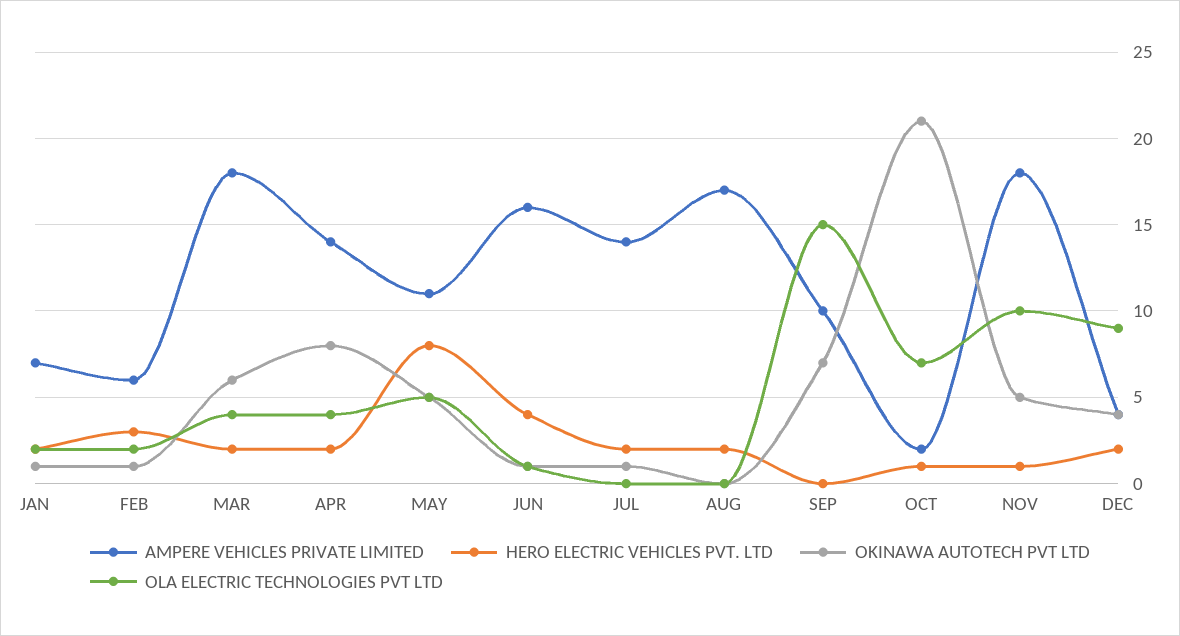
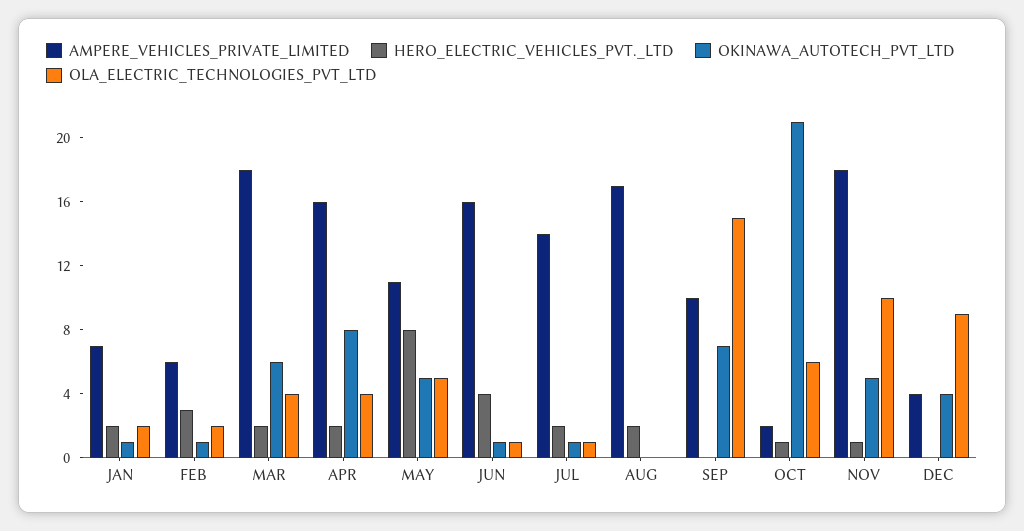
  {
    "AMPERE VEHICLES PRIVATE LIMITED": {
      "JAN": 7,
      "FEB": 6,
      "MAR": 18,
-     "APR": 14,
+     "APR": 16,
      "MAY": 11,
      "JUN": 16,
      "JUL": 14,
      "AUG": 17,
      "SEP": 10,
      "OCT": 2,
      "NOV": 18,
      "DEC": 4
    },
    "HERO ELECTRIC VEHICLES PVT. LTD": {
      "JAN": 2,
      "FEB": 3,
      "MAR": 2,
      "APR": 2,
      "MAY": 8,
      "JUN": 4,
      "JUL": 2,
      "AUG": 2,
      "SEP": 0,
      "OCT": 1,
      "NOV": 1,
-     "DEC": 2
+     "DEC": 0
    },
    "OKINAWA AUTOTECH PVT LTD": {
      "JAN": 1,
      "FEB": 1,
      "MAR": 6,
      "APR": 8,
      "MAY": 5,
      "JUN": 1,
      "JUL": 1,
      "AUG": 0,
      "SEP": 7,
      "OCT": 21,
      "NOV": 5,
      "DEC": 4
    },
    "OLA ELECTRIC TECHNOLOGIES PVT LTD": {
      "JAN": 2,
      "FEB": 2,
      "MAR": 4,
      "APR": 4,
      "MAY": 5,
      "JUN": 1,
-     "JUL": 0,
+     "JUL": 1,
      "AUG": 0,
      "SEP": 15,
-     "OCT": 7,
+     "OCT": 6,
      "NOV": 10,
      "DEC": 9
    }
  }

